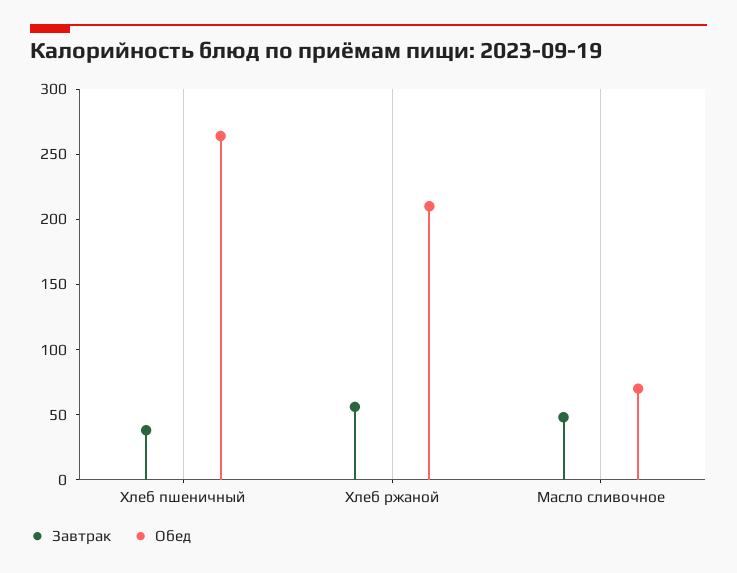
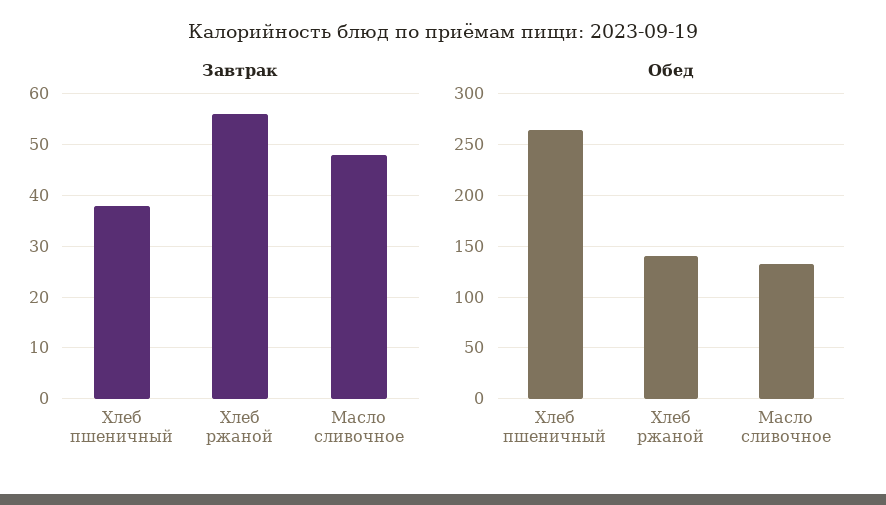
  {
    "Завтрак": {
      "Хлеб пшеничный": 40,
      "Хлеб ржаной": 55,
      "Масло сливочное": 50
    },
    "Обед": {
      "Хлеб пшеничный": 260,
-     "Хлеб ржаной": 210,
+     "Хлеб ржаной": 140,
-     "Масло сливочное": 70
+     "Масло сливочное": 130
    }
  }

